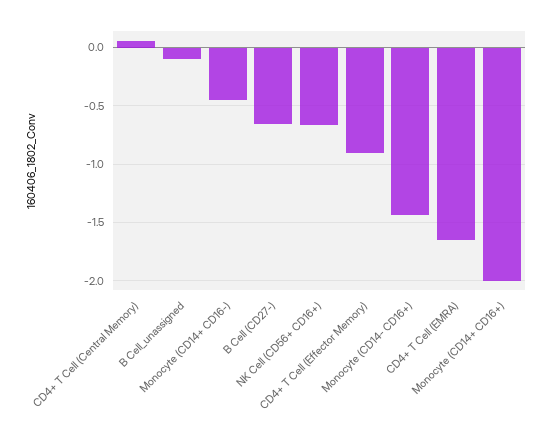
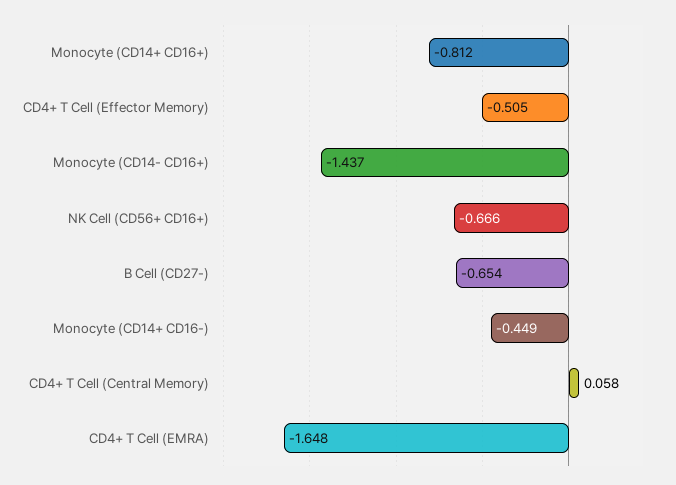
  {
    "CD4+ T Cell (Central Memory)": 0.058,
-   "B Cell_unassigned": -0.1,
    "Monocyte (CD14+ CD16-)": -0.449,
    "B Cell (CD27-)": -0.654,
    "NK Cell (CD56+ CD16+)": -0.666,
-   "CD4+ T Cell (Effector Memory)": -0.9,
+   "CD4+ T Cell (Effector Memory)": -0.505,
    "Monocyte (CD14- CD16+)": -1.437,
    "CD4+ T Cell (EMRA)": -1.648,
-   "Monocyte (CD14+ CD16+)": -2
+   "Monocyte (CD14+ CD16+)": -0.812
  }

